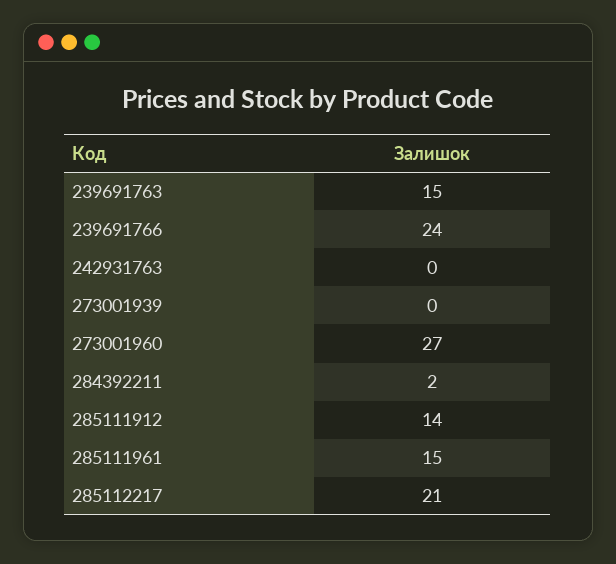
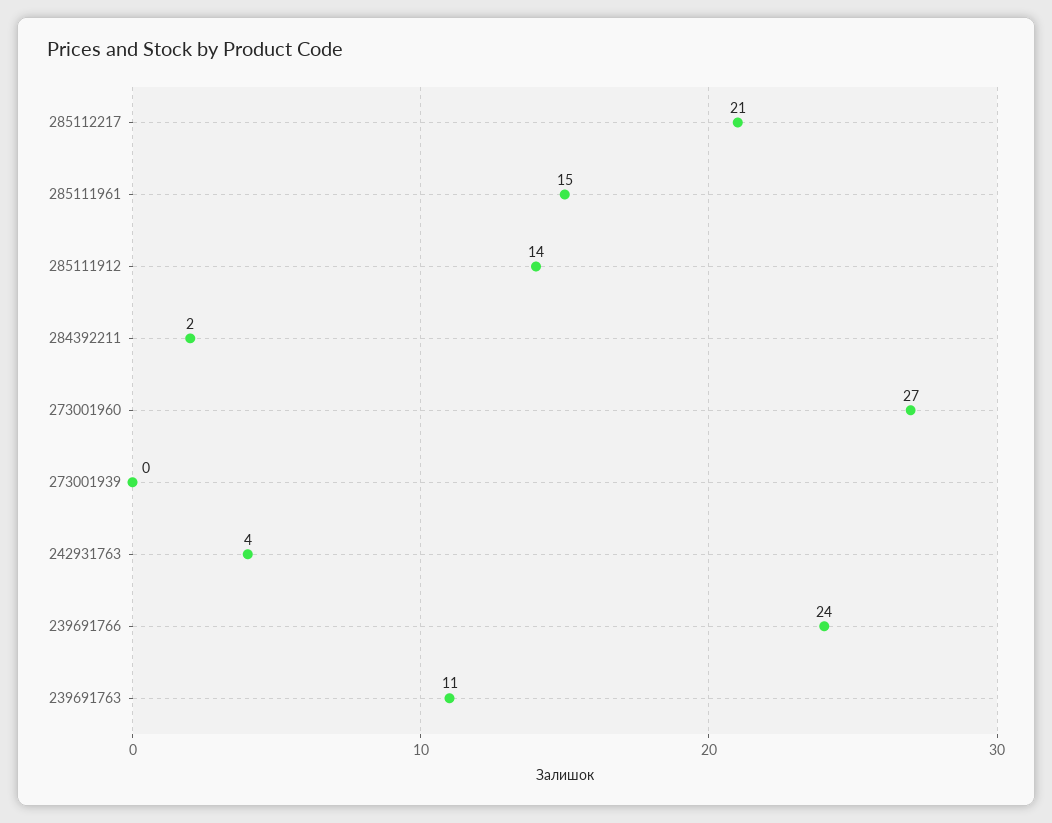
  {
-   "239691763": 15,
+   "239691763": 11,
    "239691766": 24,
-   "242931763": 0,
+   "242931763": 4,
    "273001939": 0,
    "273001960": 27,
    "284392211": 2,
    "285111912": 14,
    "285111961": 15,
    "285112217": 21
  }

